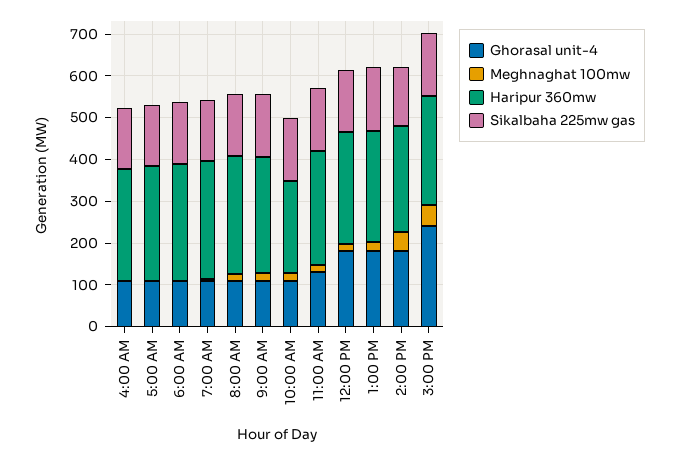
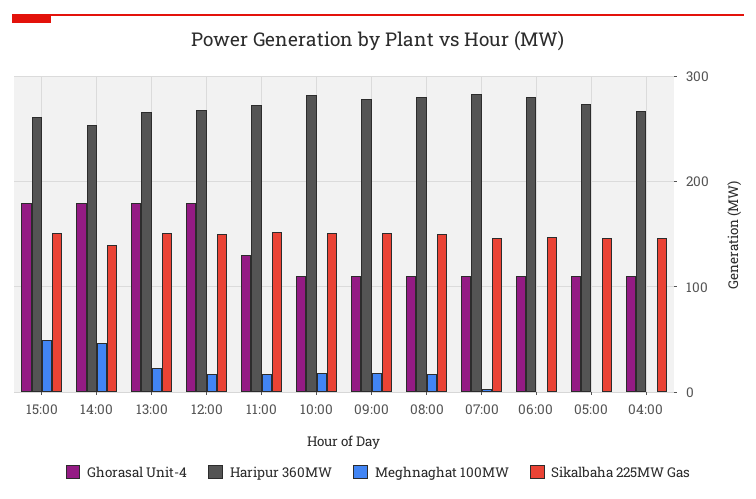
  {
    "Ghorasal unit-4": {
      "4:00 AM": 110,
      "5:00 AM": 110,
      "6:00 AM": 110,
      "7:00 AM": 110,
      "8:00 AM": 110,
      "9:00 AM": 110,
      "10:00 AM": 110,
      "11:00 AM": 130,
      "12:00 PM": 180,
      "1:00 PM": 180,
      "2:00 PM": 180,
-     "3:00 PM": 240
+     "3:00 PM": 180
    },
    "Meghnaghat 100mw": {
      "4:00 AM": 0,
      "5:00 AM": 0,
      "6:00 AM": 0,
      "7:00 AM": 0,
      "8:00 AM": 20,
      "9:00 AM": 20,
      "10:00 AM": 20,
      "11:00 AM": 20,
      "12:00 PM": 20,
      "1:00 PM": 20,
      "2:00 PM": 50,
      "3:00 PM": 50
    },
    "Haripur 360mw": {
      "4:00 AM": 270,
      "5:00 AM": 270,
      "6:00 AM": 280,
      "7:00 AM": 280,
      "8:00 AM": 280,
      "9:00 AM": 280,
-     "10:00 AM": 220,
+     "10:00 AM": 280,
      "11:00 AM": 270,
      "12:00 PM": 270,
      "1:00 PM": 270,
      "2:00 PM": 250,
      "3:00 PM": 260
    },
    "Sikalbaha 225mw gas": {
      "4:00 AM": 150,
      "5:00 AM": 150,
      "6:00 AM": 150,
      "7:00 AM": 150,
      "8:00 AM": 150,
      "9:00 AM": 150,
      "10:00 AM": 150,
      "11:00 AM": 150,
      "12:00 PM": 150,
      "1:00 PM": 150,
      "2:00 PM": 140,
      "3:00 PM": 150
    }
  }

